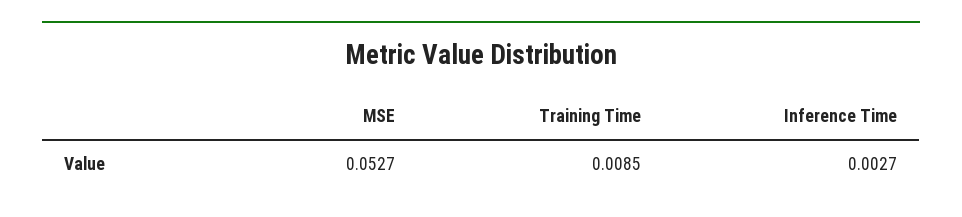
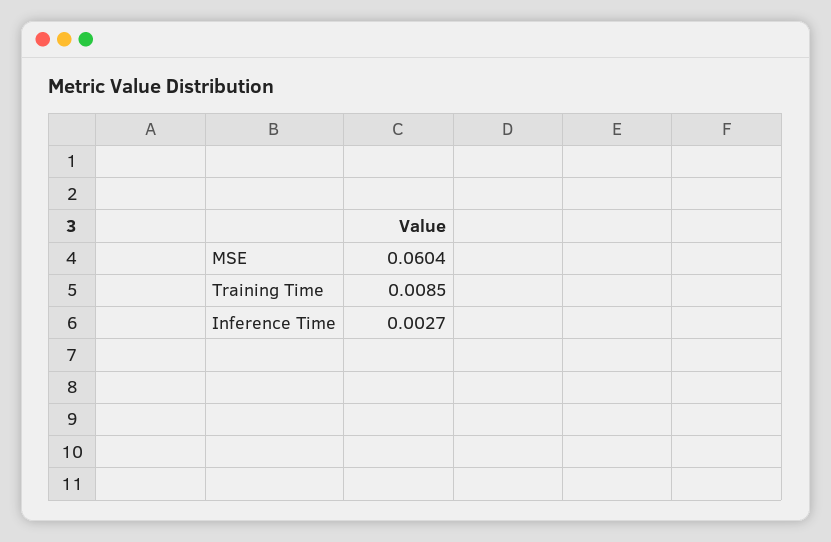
  {
-   "MSE": 0.0527,
+   "MSE": 0.0604,
    "Training Time": 0.0085,
    "Inference Time": 0.0027
  }

